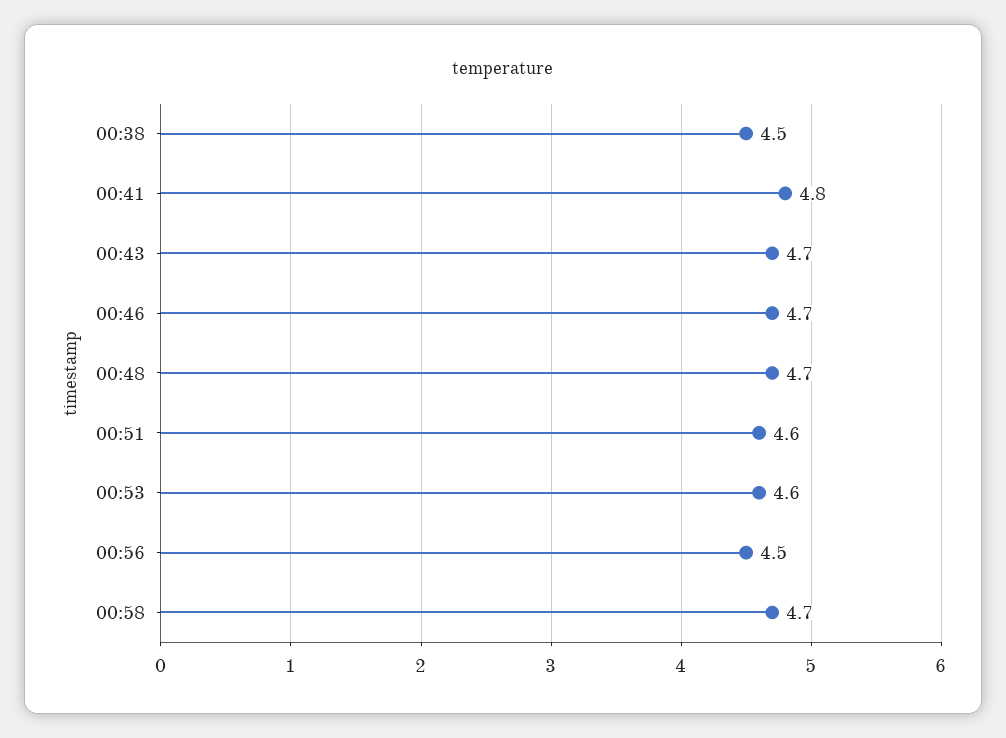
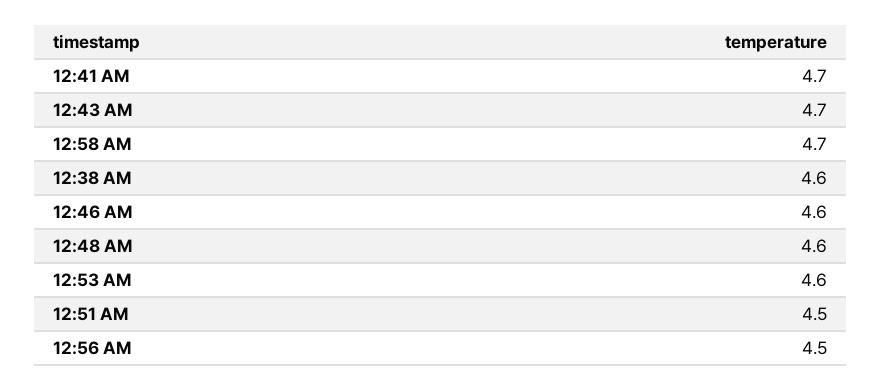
  {
-   "00:38": 4.5,
+   "00:38": 4.6,
-   "00:41": 4.8,
+   "00:41": 4.7,
    "00:43": 4.7,
-   "00:46": 4.7,
+   "00:46": 4.6,
-   "00:48": 4.7,
+   "00:48": 4.6,
-   "00:51": 4.6,
+   "00:51": 4.5,
    "00:53": 4.6,
    "00:56": 4.5,
    "00:58": 4.7
  }

